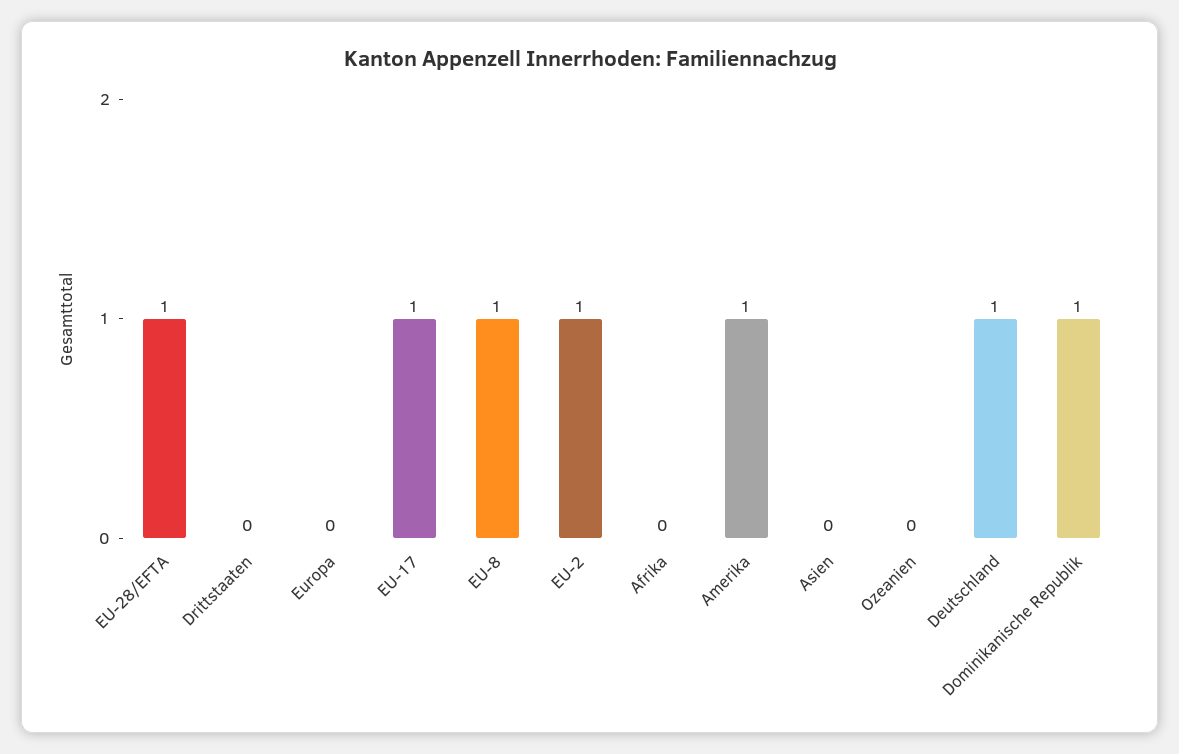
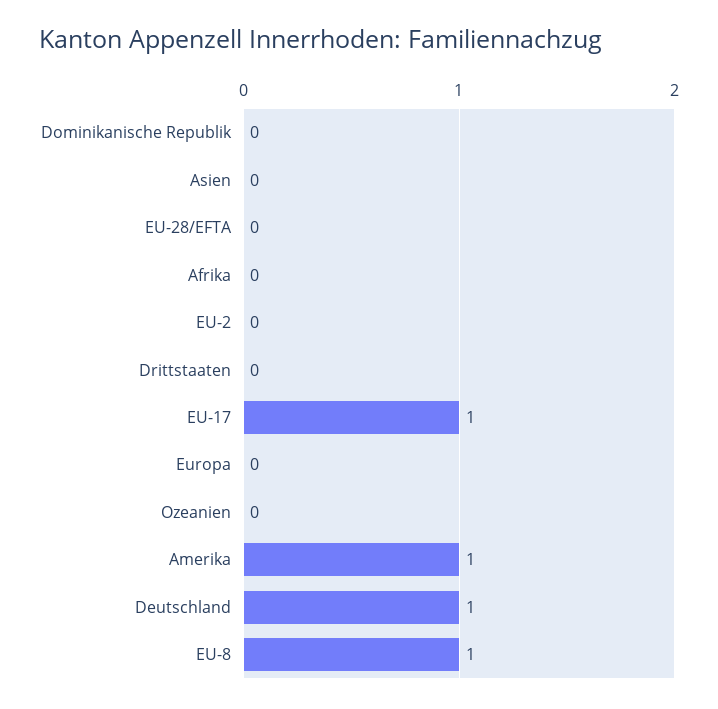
  {
-   "EU-28/EFTA": 1,
+   "EU-28/EFTA": 0,
    "Drittstaaten": 0,
    "Europa": 0,
    "EU-17": 1,
    "EU-8": 1,
-   "EU-2": 1,
+   "EU-2": 0,
    "Afrika": 0,
    "Amerika": 1,
    "Asien": 0,
    "Ozeanien": 0,
    "Deutschland": 1,
-   "Dominikanische Republik": 1
+   "Dominikanische Republik": 0
  }

